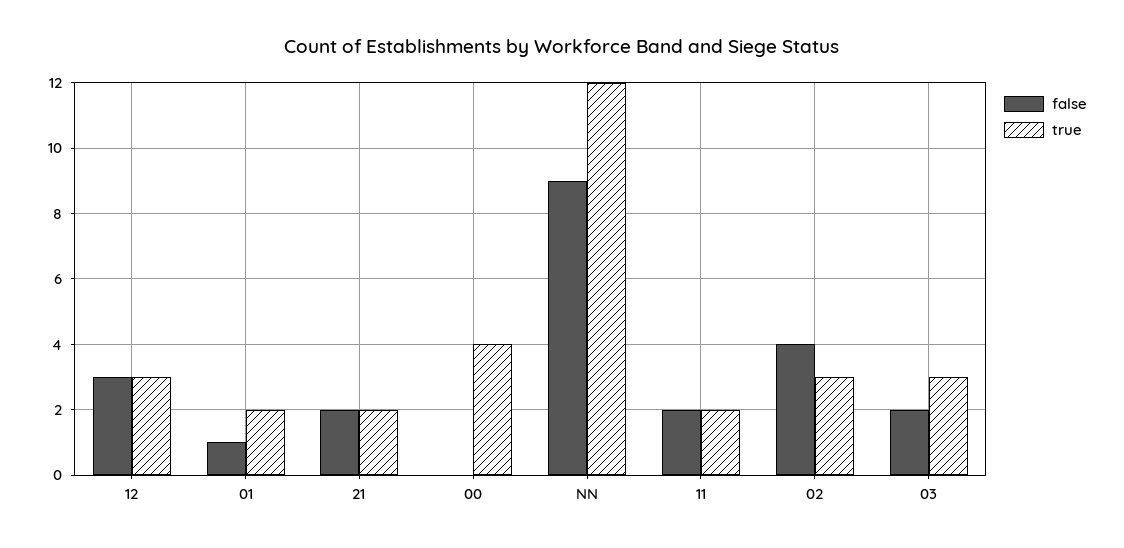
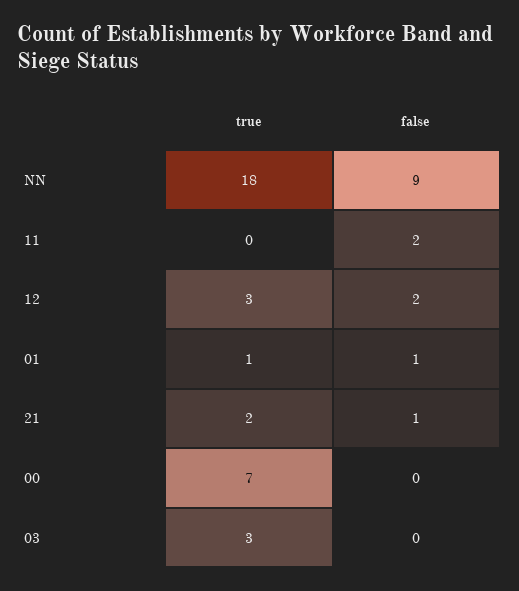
  {
    "false": {
-     "12": 3,
+     "12": 2,
      "01": 1,
-     "21": 2,
+     "21": 1,
      "00": 0,
      "NN": 9,
      "11": 2,
-     "02": 4,
-     "03": 2
+     "03": 0
    },
    "true": {
      "12": 3,
-     "01": 2,
+     "01": 1,
      "21": 2,
-     "00": 4,
+     "00": 7,
-     "NN": 12,
+     "NN": 18,
-     "11": 2,
+     "11": 0,
-     "02": 3,
      "03": 3
    }
  }

